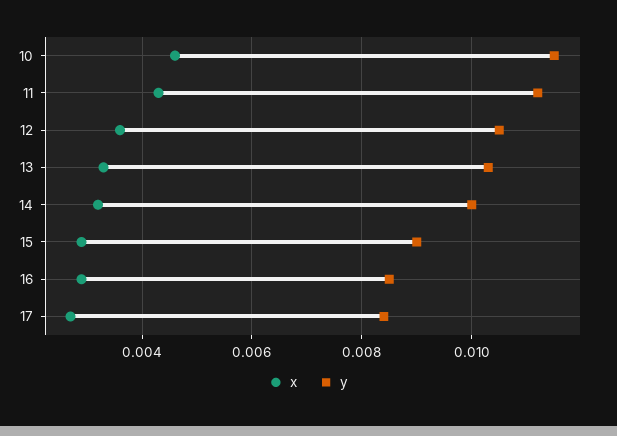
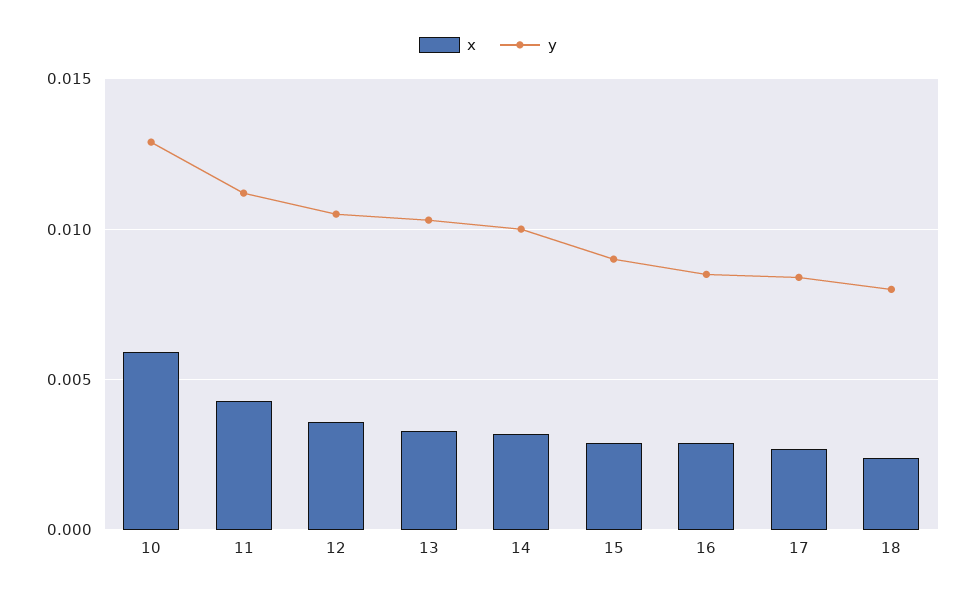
  {
    "x": {
-     "10": 0.0045,
+     "10": 0.006,
      "11": 0.0045,
      "12": 0.0035,
      "13": 0.0035,
      "14": 0.003,
      "15": 0.003,
      "16": 0.003,
-     "17": 0.0025
+     "17": 0.0025,
+     "18": 0.0025
    },
    "y": {
-     "10": 0.0115,
+     "10": 0.013,
      "11": 0.011,
      "12": 0.0105,
      "13": 0.0105,
      "14": 0.01,
      "15": 0.009,
      "16": 0.0085,
-     "17": 0.0085
+     "17": 0.0085,
+     "18": 0.008
    }
  }

